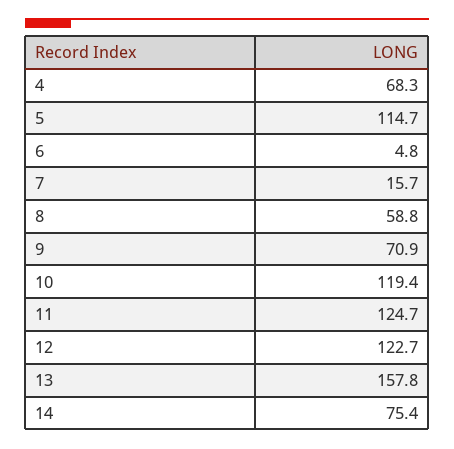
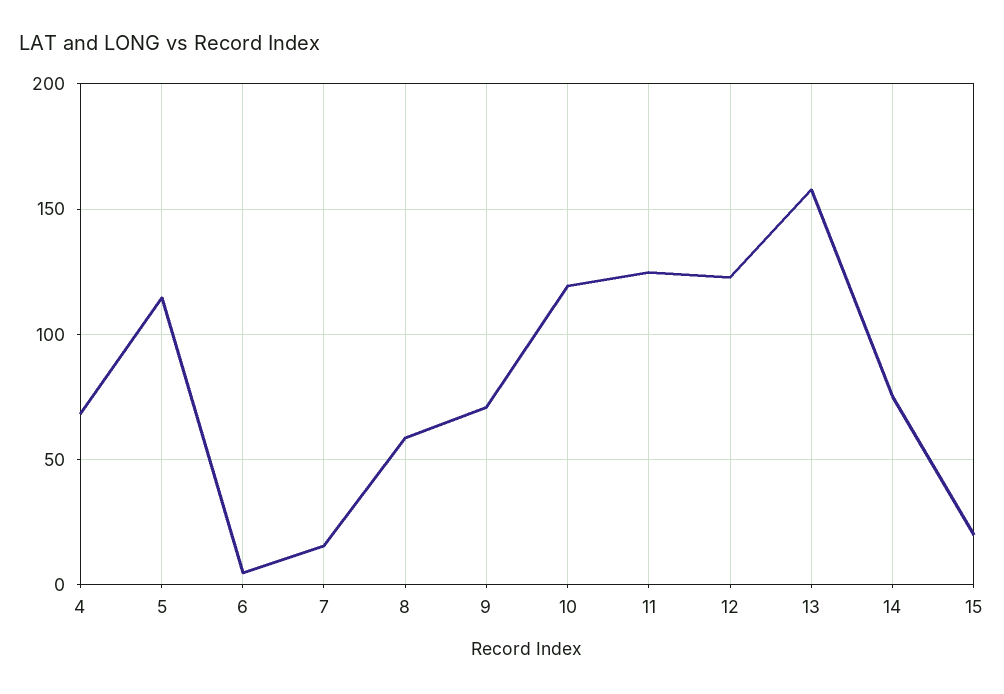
  {
    "4": 68.3,
    "5": 114.7,
    "6": 4.8,
    "7": 15.7,
    "8": 58.8,
    "9": 70.9,
    "10": 119.4,
    "11": 124.7,
    "12": 122.7,
    "13": 157.8,
-   "14": 75.4
+   "14": 75.4,
+   "15": 20
  }

